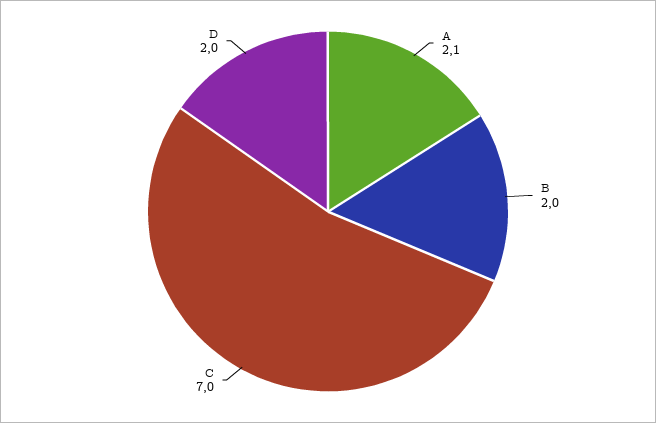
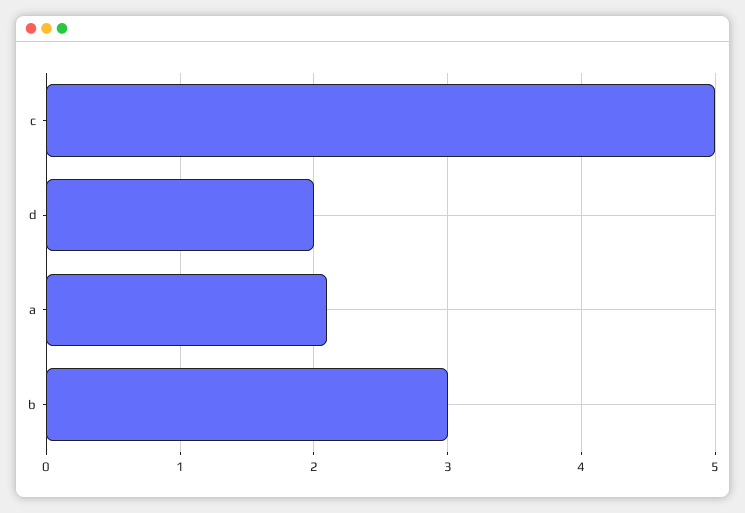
  {
    "A": 2.1,
-   "B": 2,
+   "B": 3,
-   "C": 7,
+   "C": 5,
    "D": 2
  }

